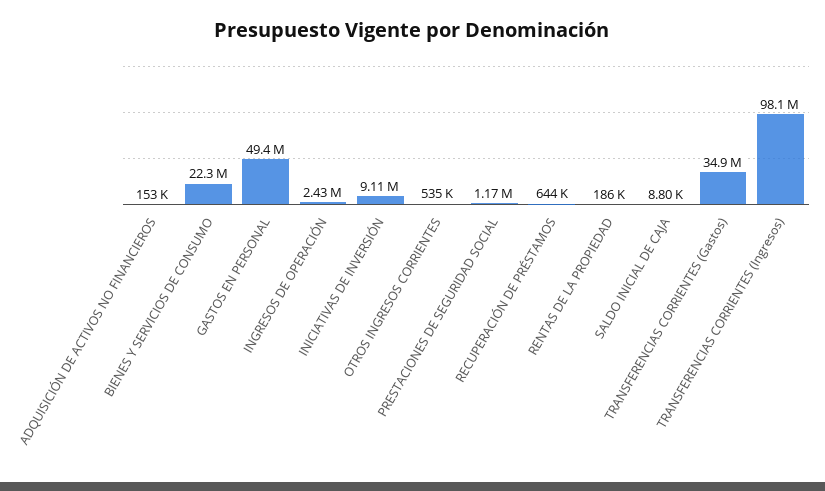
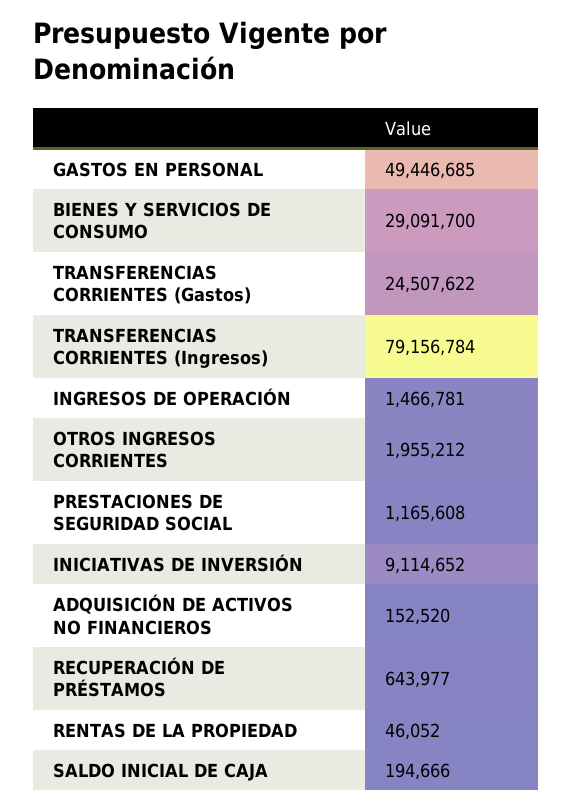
  {
    "ADQUISICIÓN DE ACTIVOS NO FINANCIEROS": 152520,
-   "BIENES Y SERVICIOS DE CONSUMO": 22300000,
+   "BIENES Y SERVICIOS DE CONSUMO": 29091700,
    "GASTOS EN PERSONAL": 49446685,
-   "INGRESOS DE OPERACIÓN": 2430000,
+   "INGRESOS DE OPERACIÓN": 1466781,
    "INICIATIVAS DE INVERSIÓN": 9114652,
-   "OTROS INGRESOS CORRIENTES": 535000,
+   "OTROS INGRESOS CORRIENTES": 1955212,
    "PRESTACIONES DE SEGURIDAD SOCIAL": 1165608,
    "RECUPERACIÓN DE PRÉSTAMOS": 643977,
-   "RENTAS DE LA PROPIEDAD": 186000,
+   "RENTAS DE LA PROPIEDAD": 46052,
-   "SALDO INICIAL DE CAJA": 8800,
+   "SALDO INICIAL DE CAJA": 194666,
-   "TRANSFERENCIAS CORRIENTES (Gastos)": 34900000,
+   "TRANSFERENCIAS CORRIENTES (Gastos)": 24507622,
-   "TRANSFERENCIAS CORRIENTES (Ingresos)": 98100000
+   "TRANSFERENCIAS CORRIENTES (Ingresos)": 79156784
  }

